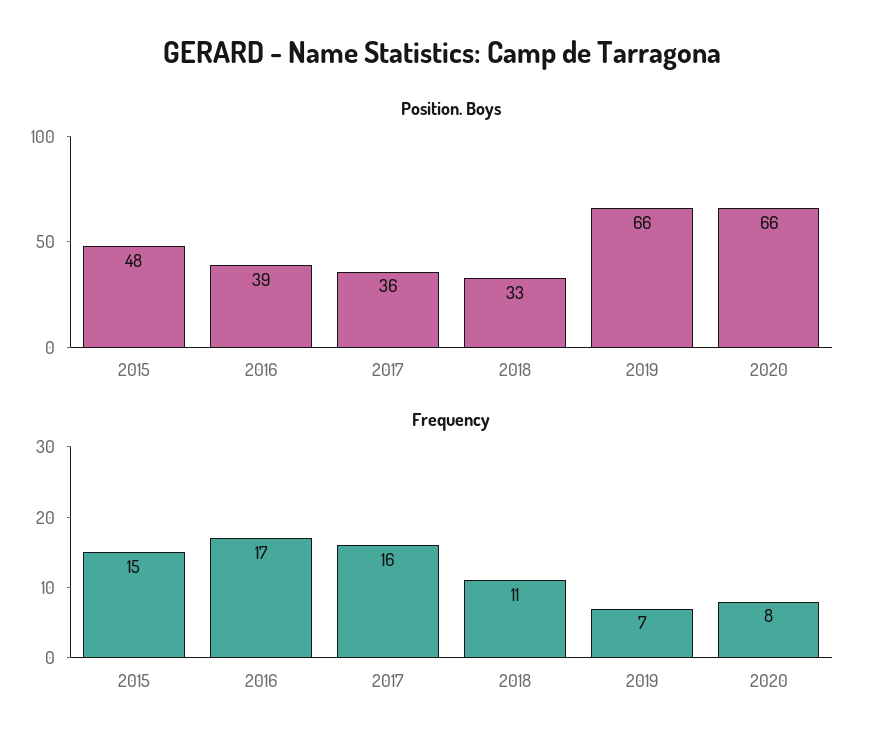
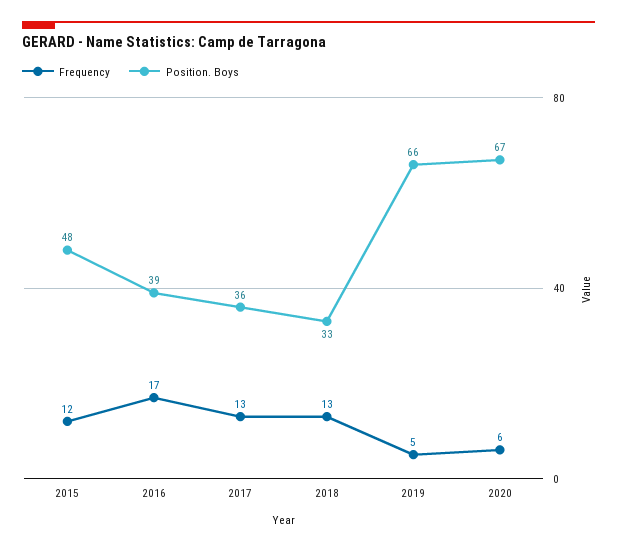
  {
    "Position. Boys": {
      "2015": 48,
      "2016": 39,
      "2017": 36,
      "2018": 33,
      "2019": 66,
-     "2020": 66
+     "2020": 67
    },
    "Frequency": {
-     "2015": 15,
+     "2015": 12,
      "2016": 17,
-     "2017": 16,
+     "2017": 13,
-     "2018": 11,
+     "2018": 13,
-     "2019": 7,
+     "2019": 5,
-     "2020": 8
+     "2020": 6
    }
  }

